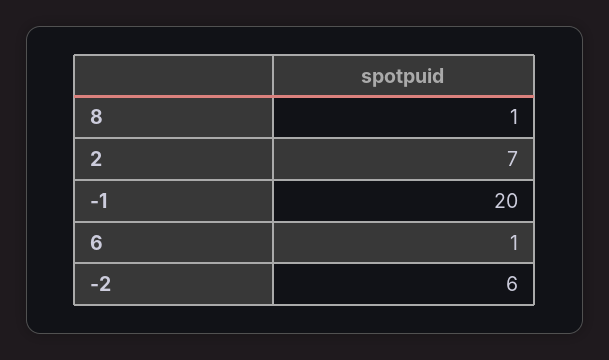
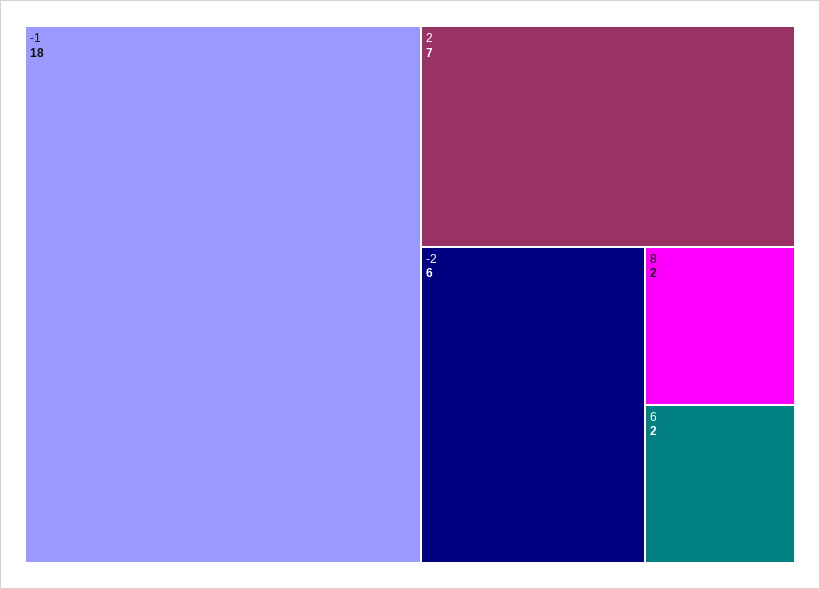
  {
-   "8": 1,
+   "8": 2,
    "2": 7,
-   "-1": 20,
+   "-1": 18,
-   "6": 1,
+   "6": 2,
    "-2": 6
  }

